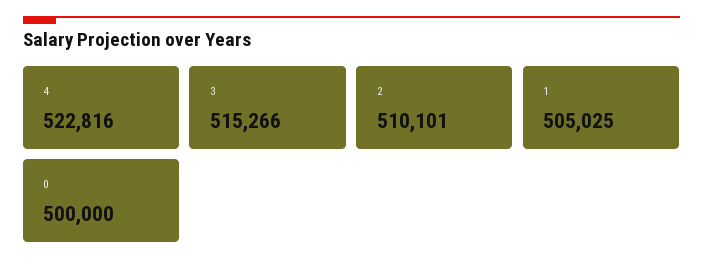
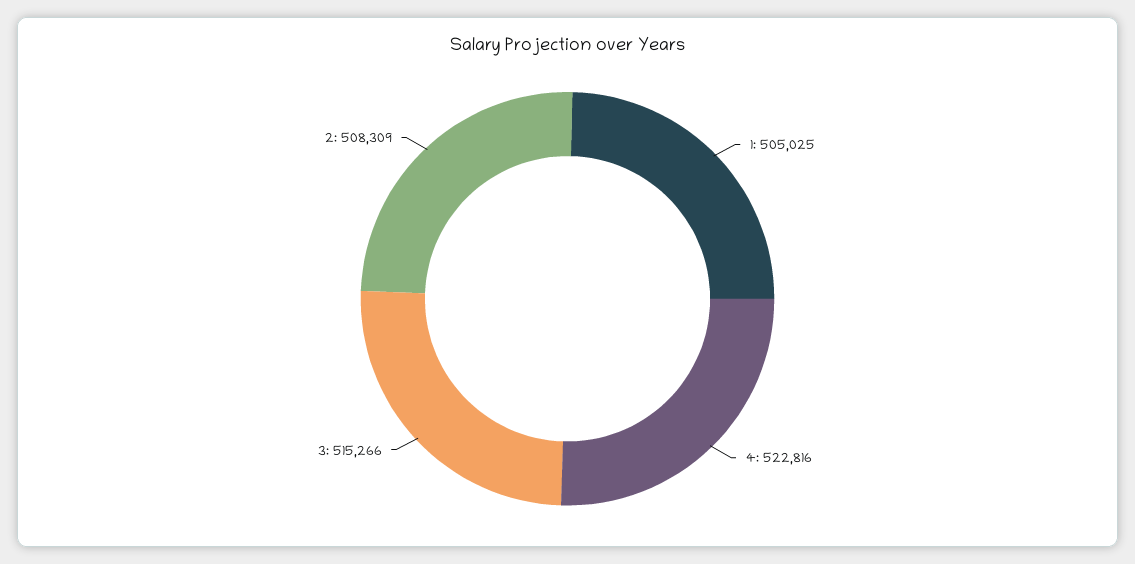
  {
    "4": 522816,
    "3": 515266,
-   "2": 510101,
+   "2": 508309,
-   "1": 505025,
+   "1": 505025
-   "0": 500000
  }

